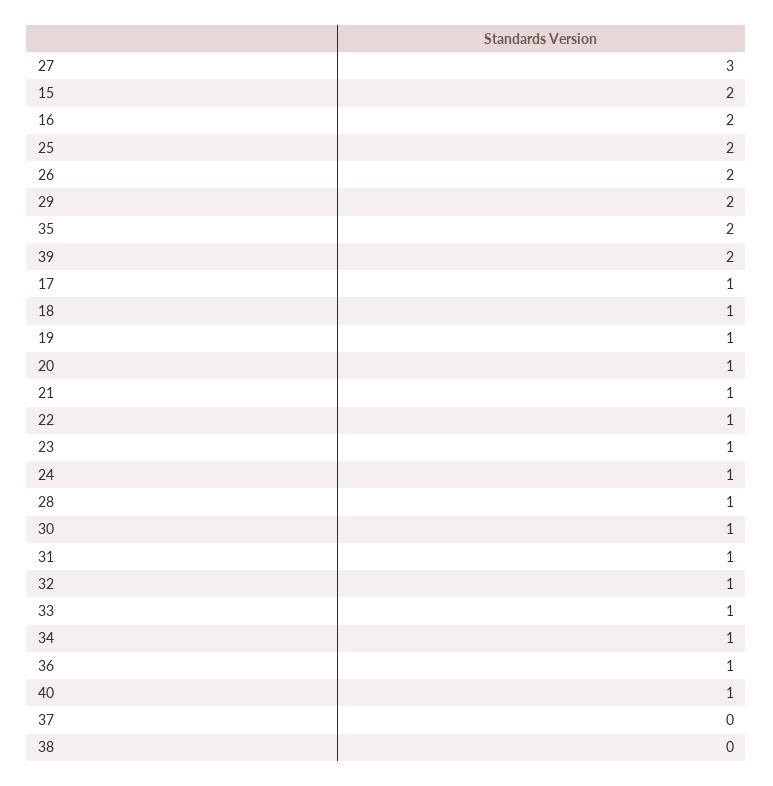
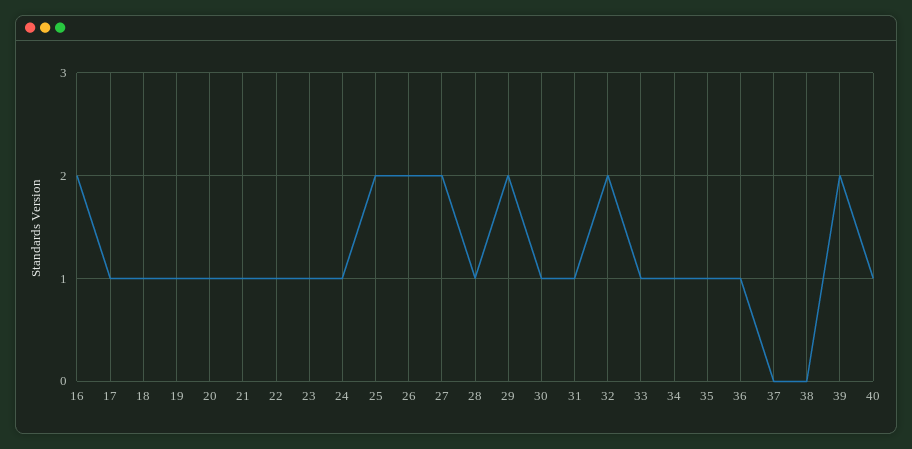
  {
-   "27": 3,
+   "27": 2,
-   "15": 2,
    "16": 2,
    "25": 2,
    "26": 2,
    "29": 2,
-   "35": 2,
+   "35": 1,
    "39": 2,
    "17": 1,
    "18": 1,
    "19": 1,
    "20": 1,
    "21": 1,
    "22": 1,
    "23": 1,
    "24": 1,
    "28": 1,
    "30": 1,
    "31": 1,
-   "32": 1,
+   "32": 2,
    "33": 1,
    "34": 1,
    "36": 1,
    "40": 1,
    "37": 0,
    "38": 0
  }

